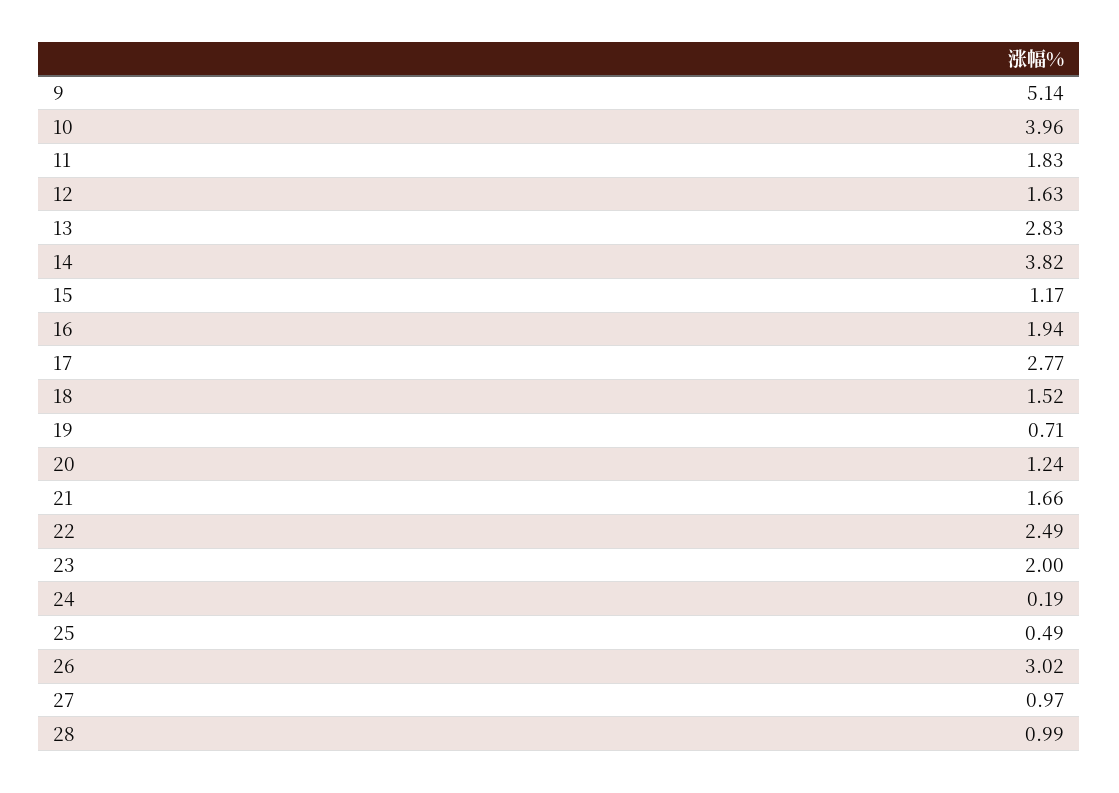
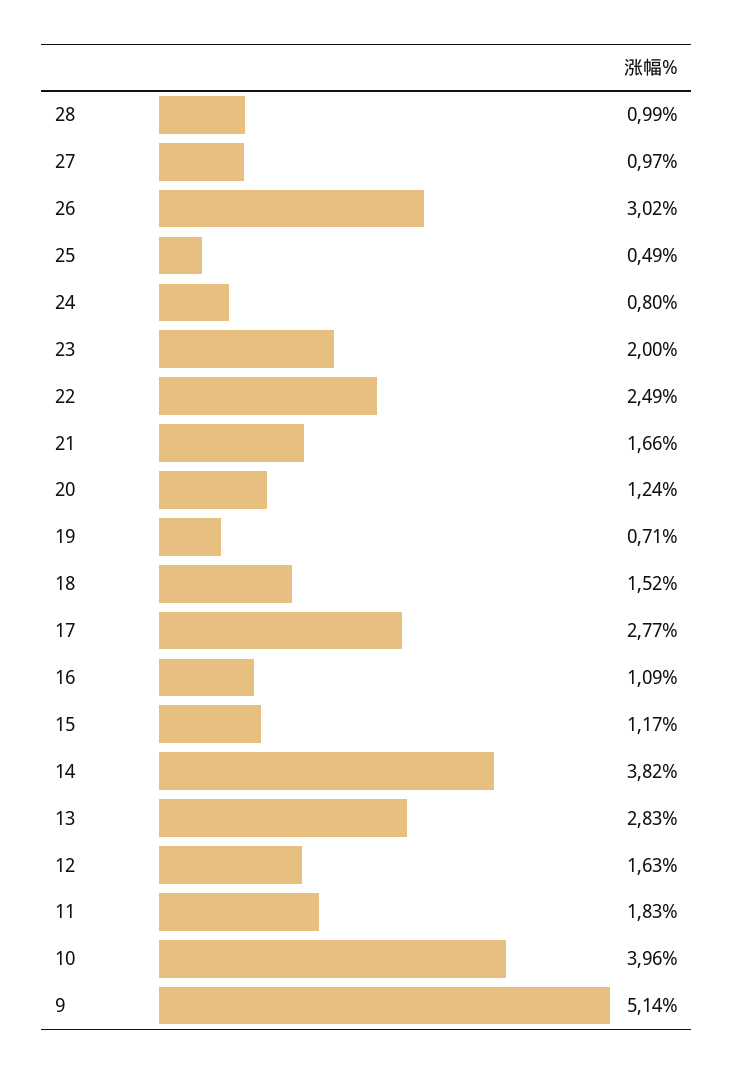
  {
    "9": 5.14,
    "10": 3.96,
    "11": 1.83,
    "12": 1.63,
    "13": 2.83,
    "14": 3.82,
    "15": 1.17,
-   "16": 1.94,
+   "16": 1.09,
    "17": 2.77,
    "18": 1.52,
    "19": 0.71,
    "20": 1.24,
    "21": 1.66,
    "22": 2.49,
    "23": 2,
-   "24": 0.19,
+   "24": 0.8,
    "25": 0.49,
    "26": 3.02,
    "27": 0.97,
    "28": 0.99
  }

